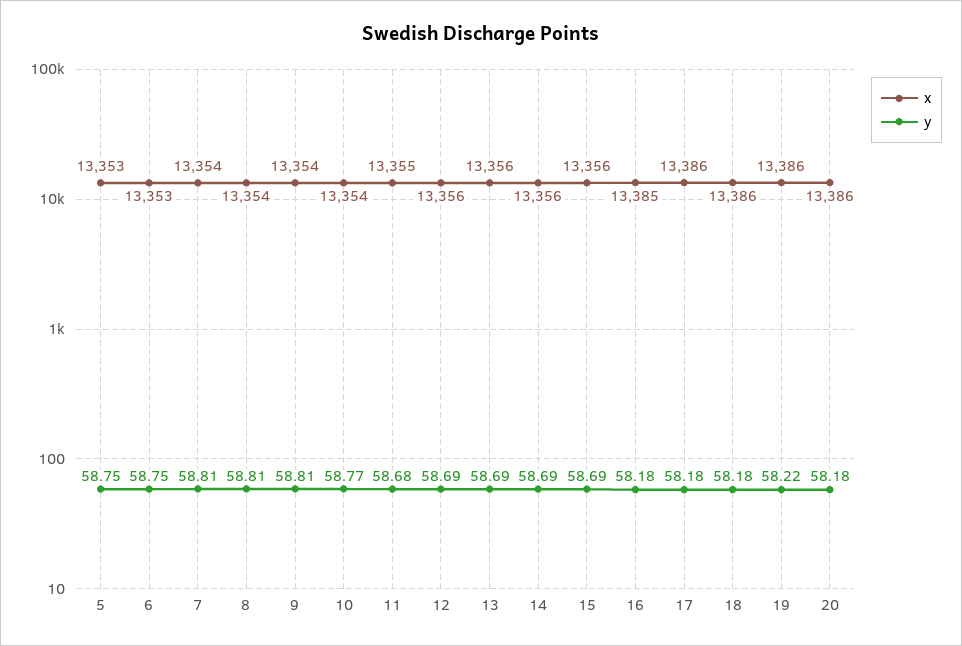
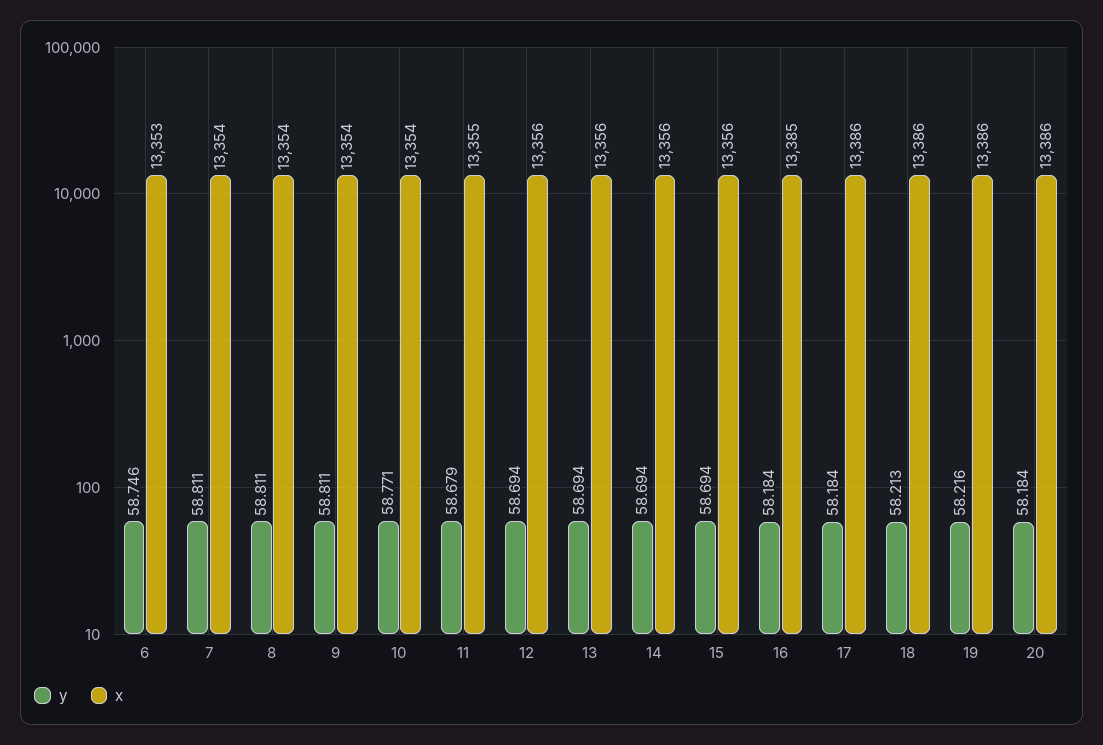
  {
    "x": {
-     "5": 13353,
      "6": 13353,
      "7": 13354,
      "8": 13354,
      "9": 13354,
      "10": 13354,
      "11": 13355,
      "12": 13356,
      "13": 13356,
      "14": 13356,
      "15": 13356,
      "16": 13385,
      "17": 13386,
      "18": 13386,
      "19": 13386,
      "20": 13386
    },
    "y": {
-     "5": 58.75,
      "6": 58.746,
      "7": 58.811,
      "8": 58.811,
      "9": 58.811,
      "10": 58.771,
      "11": 58.679,
      "12": 58.694,
      "13": 58.694,
      "14": 58.694,
      "15": 58.694,
      "16": 58.184,
      "17": 58.184,
-     "18": 58.18,
+     "18": 58.213,
      "19": 58.216,
      "20": 58.184
    }
  }

